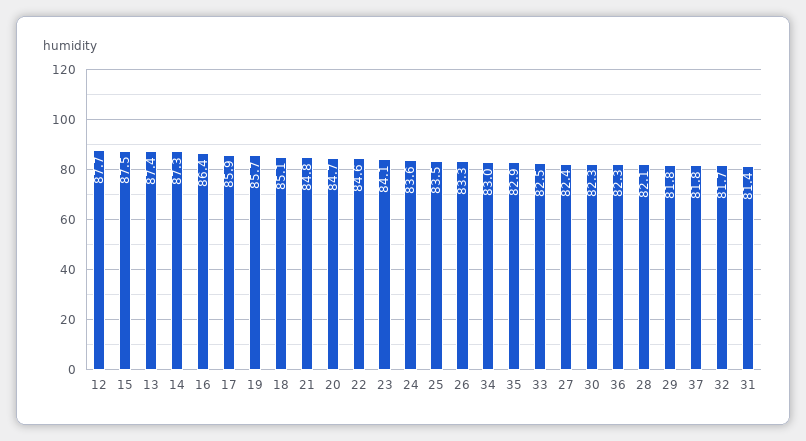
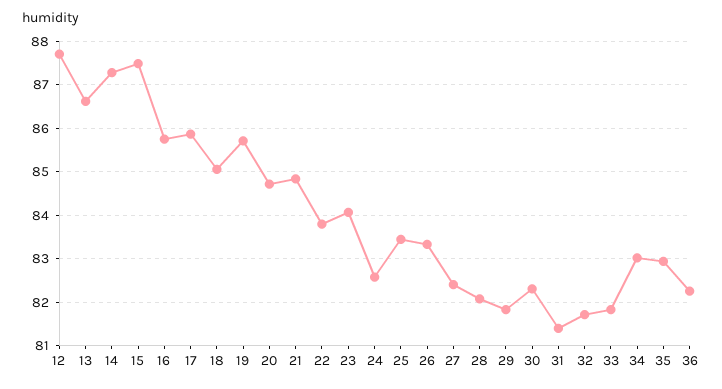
  {
    "12": 87.7,
    "15": 87.5,
-   "13": 87.4,
+   "13": 86.6,
    "14": 87.3,
-   "16": 86.4,
+   "16": 85.8,
    "17": 85.9,
    "19": 85.7,
    "18": 85.1,
    "21": 84.8,
    "20": 84.7,
-   "22": 84.6,
+   "22": 83.8,
    "23": 84.1,
-   "24": 83.6,
+   "24": 82.6,
    "25": 83.5,
    "26": 83.3,
    "34": 83,
    "35": 82.9,
-   "33": 82.5,
+   "33": 81.8,
    "27": 82.4,
    "30": 82.3,
    "36": 82.3,
    "28": 82.1,
    "29": 81.8,
-   "37": 81.8,
    "32": 81.7,
    "31": 81.4
  }

